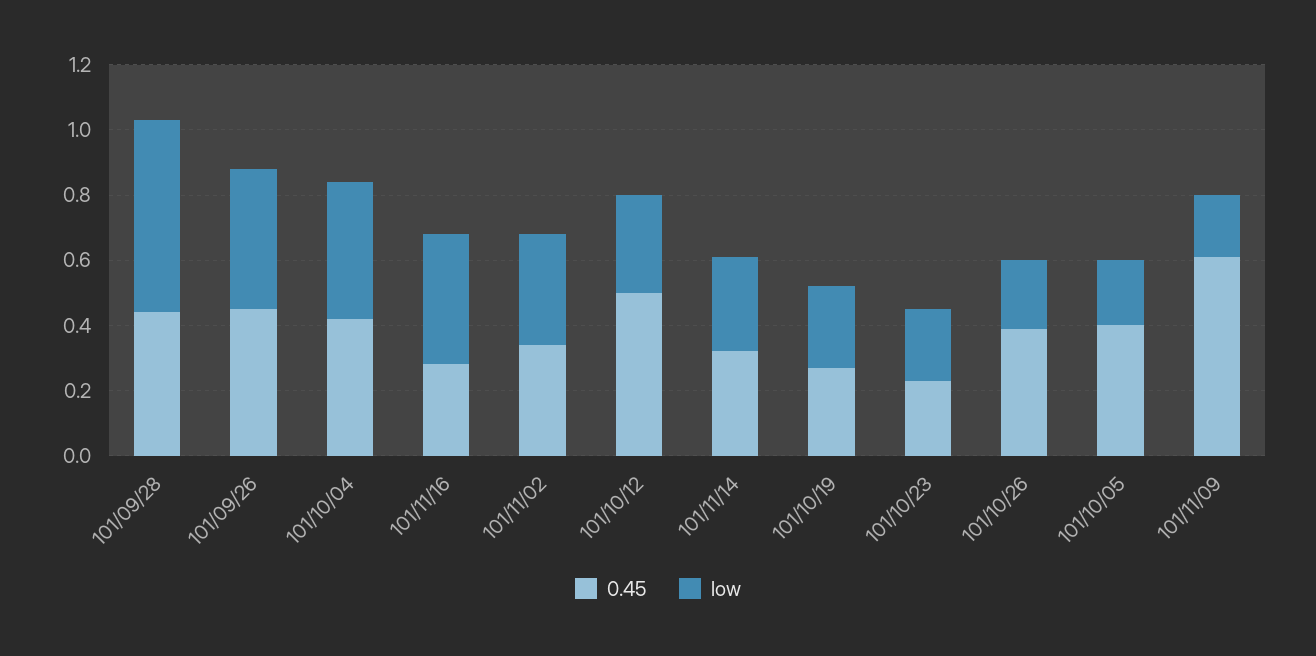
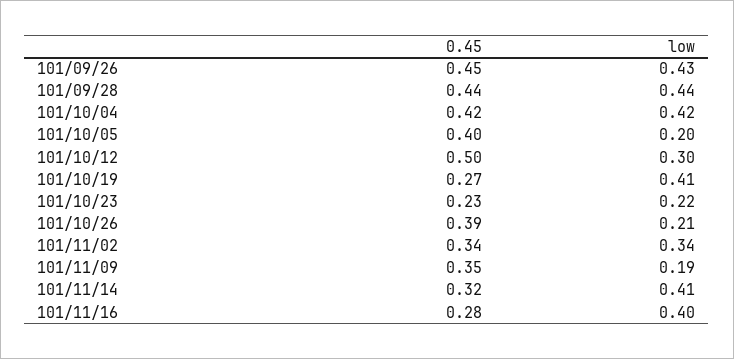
  {
    "0.45": {
      "101/09/28": 0.44,
      "101/09/26": 0.45,
      "101/10/04": 0.42,
      "101/11/16": 0.28,
      "101/11/02": 0.34,
      "101/10/12": 0.5,
      "101/11/14": 0.32,
      "101/10/19": 0.27,
      "101/10/23": 0.23,
      "101/10/26": 0.39,
      "101/10/05": 0.4,
-     "101/11/09": 0.6
+     "101/11/09": 0.35
    },
    "low": {
-     "101/09/28": 0.6,
+     "101/09/28": 0.44,
      "101/09/26": 0.43,
      "101/10/04": 0.42,
      "101/11/16": 0.4,
      "101/11/02": 0.34,
      "101/10/12": 0.3,
-     "101/11/14": 0.3,
+     "101/11/14": 0.41,
-     "101/10/19": 0.25,
+     "101/10/19": 0.41,
      "101/10/23": 0.22,
      "101/10/26": 0.21,
      "101/10/05": 0.2,
      "101/11/09": 0.19
    }
  }

